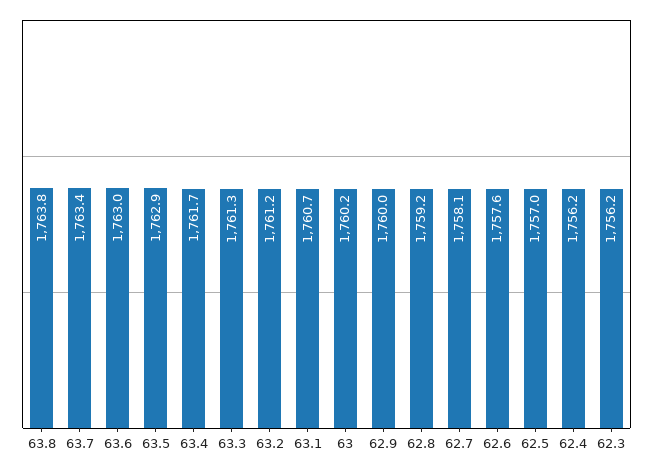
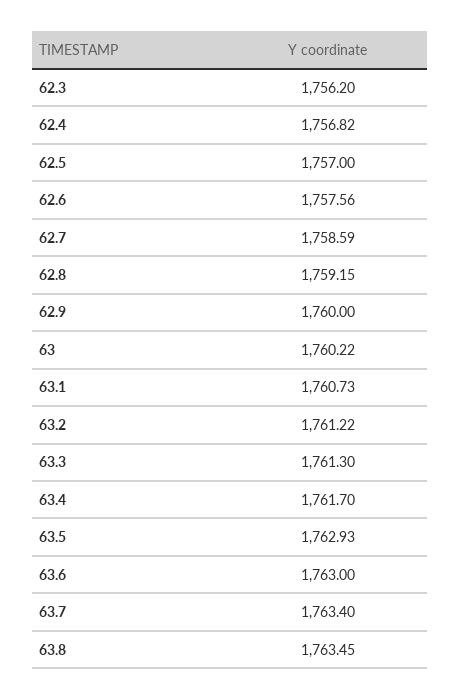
  {
-   "63.8": 1763.8,
+   "63.8": 1763.45,
    "63.7": 1763.4,
    "63.6": 1763,
    "63.5": 1762.93,
    "63.4": 1761.7,
    "63.3": 1761.3,
    "63.2": 1761.22,
    "63.1": 1760.73,
    "63": 1760.22,
    "62.9": 1760,
    "62.8": 1759.15,
-   "62.7": 1758.1,
+   "62.7": 1758.59,
    "62.6": 1757.56,
    "62.5": 1757,
-   "62.4": 1756.2,
+   "62.4": 1756.82,
    "62.3": 1756.2
  }

